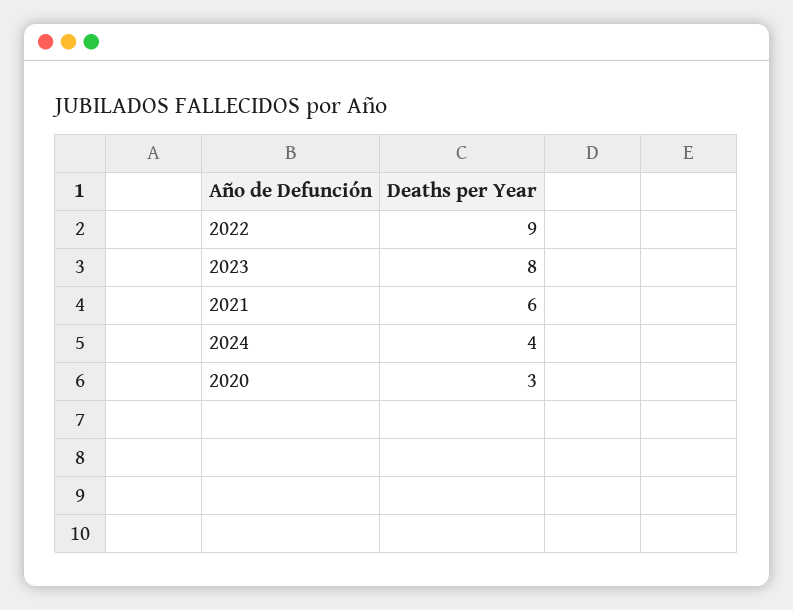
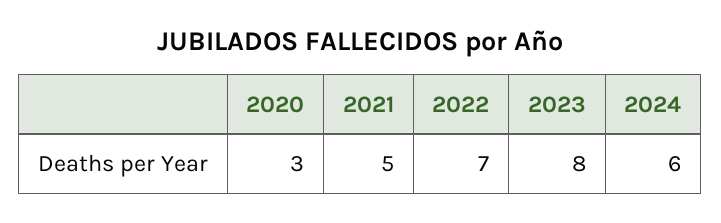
  {
-   "2022": 9,
+   "2022": 7,
    "2023": 8,
-   "2021": 6,
+   "2021": 5,
-   "2024": 4,
+   "2024": 6,
    "2020": 3
  }

